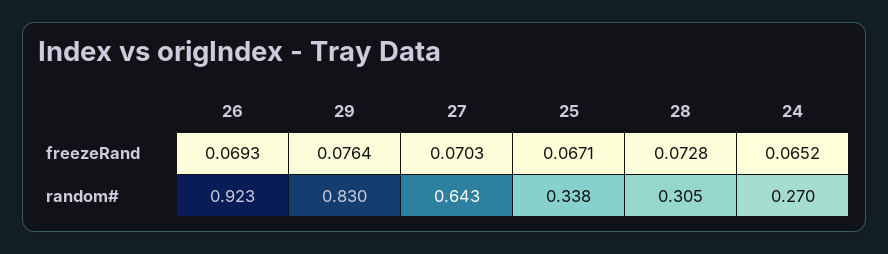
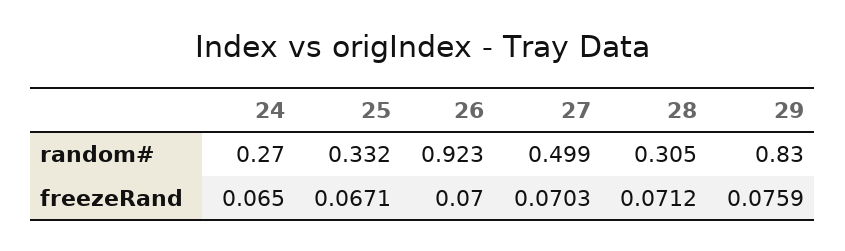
  {
    "26": {
-     "freezeRand": 0.0693,
+     "freezeRand": 0.07,
      "random#": 0.923
    },
    "29": {
-     "freezeRand": 0.0764,
+     "freezeRand": 0.0759,
      "random#": 0.83
    },
    "27": {
      "freezeRand": 0.0703,
-     "random#": 0.643
+     "random#": 0.499
    },
    "25": {
      "freezeRand": 0.0671,
-     "random#": 0.338
+     "random#": 0.332
    },
    "28": {
-     "freezeRand": 0.0728,
+     "freezeRand": 0.0712,
      "random#": 0.305
    },
    "24": {
-     "freezeRand": 0.0652,
+     "freezeRand": 0.065,
      "random#": 0.27
    }
  }

